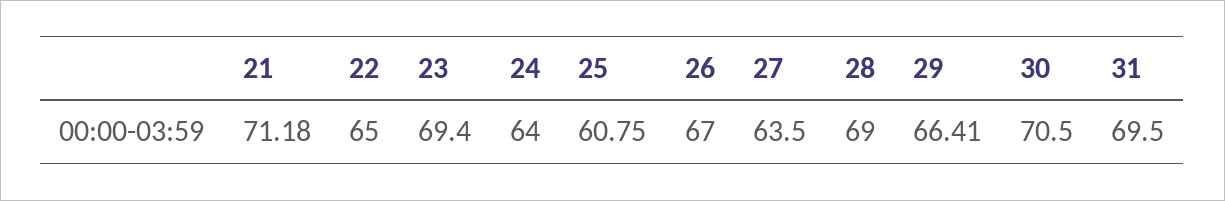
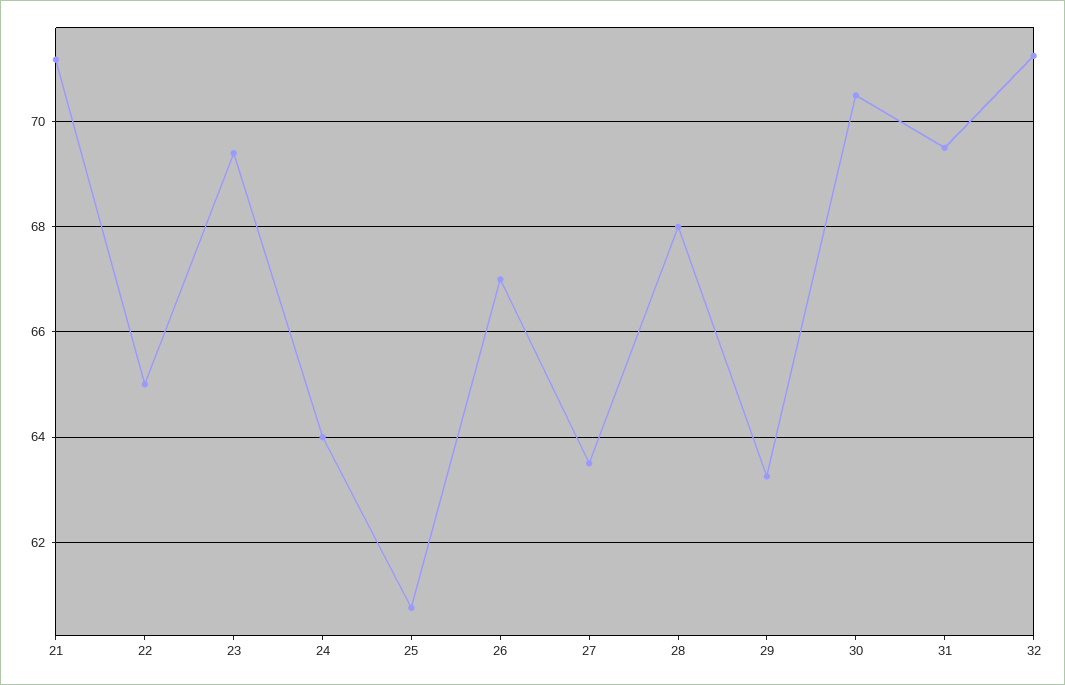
  {
    "21": 71.18,
    "22": 65,
    "23": 69.4,
    "24": 64,
    "25": 60.75,
    "26": 67,
    "27": 63.5,
-   "28": 69,
+   "28": 68,
-   "29": 66.41,
+   "29": 63.2,
    "30": 70.5,
-   "31": 69.5
+   "31": 69.5,
+   "32": 71.2
  }

